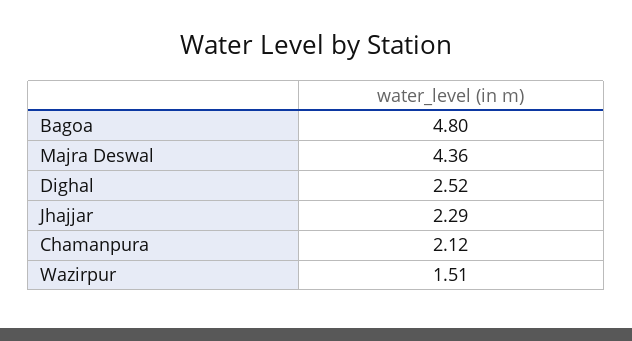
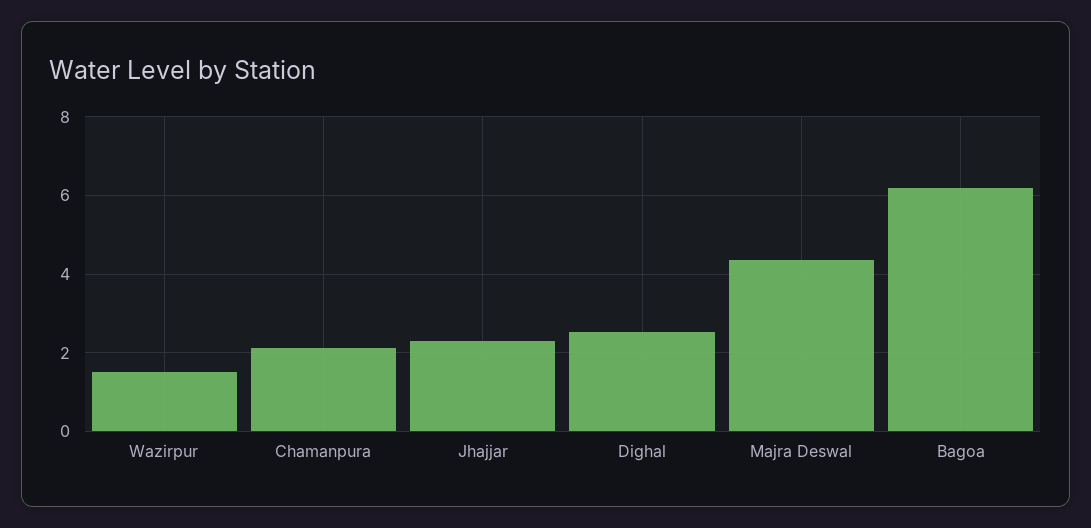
  {
-   "Bagoa": 4.8,
+   "Bagoa": 6.2,
    "Majra Deswal": 4.36,
    "Dighal": 2.52,
    "Jhajjar": 2.29,
    "Chamanpura": 2.12,
    "Wazirpur": 1.51
  }

